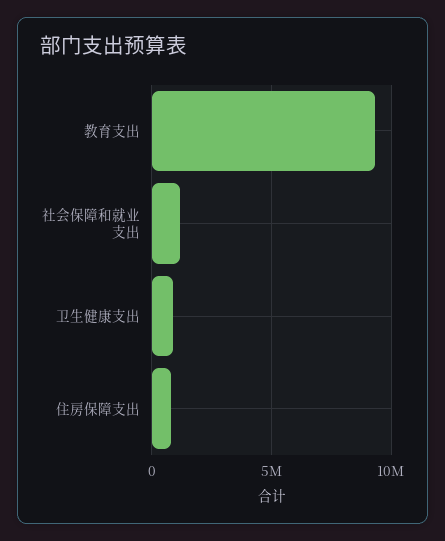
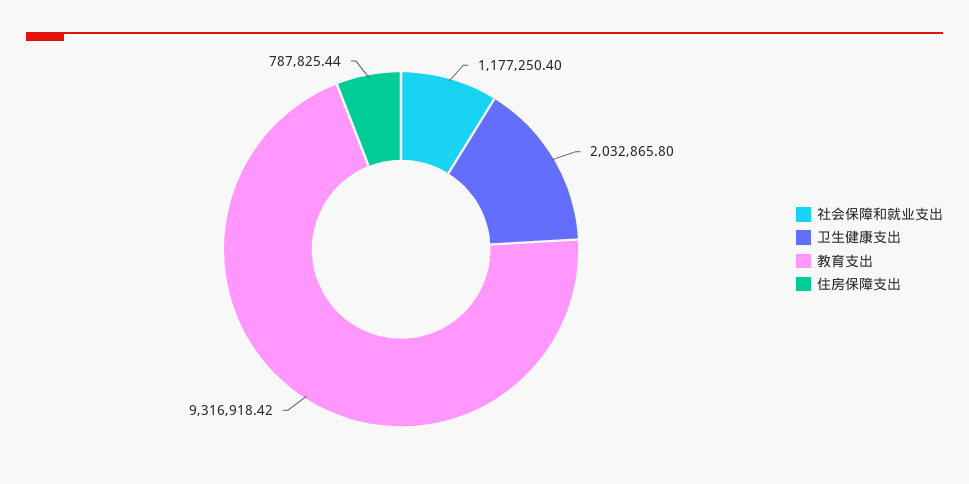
  {
    "教育支出": 9316918.42,
    "社会保障和就业支出": 1177250.4,
-   "卫生健康支出": 1000000,
+   "卫生健康支出": 2032865.8,
    "住房保障支出": 787825.44
  }

